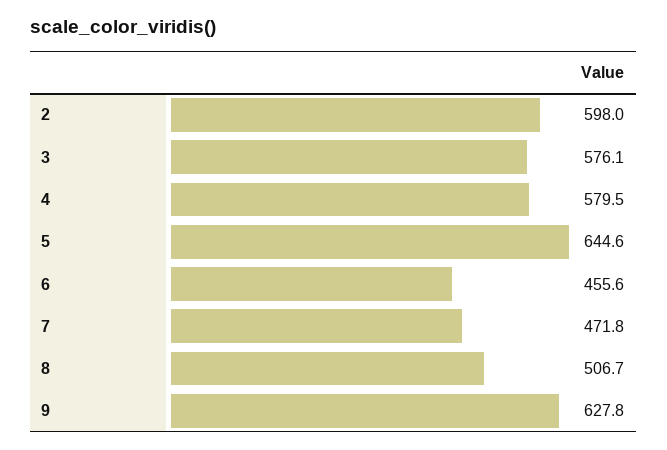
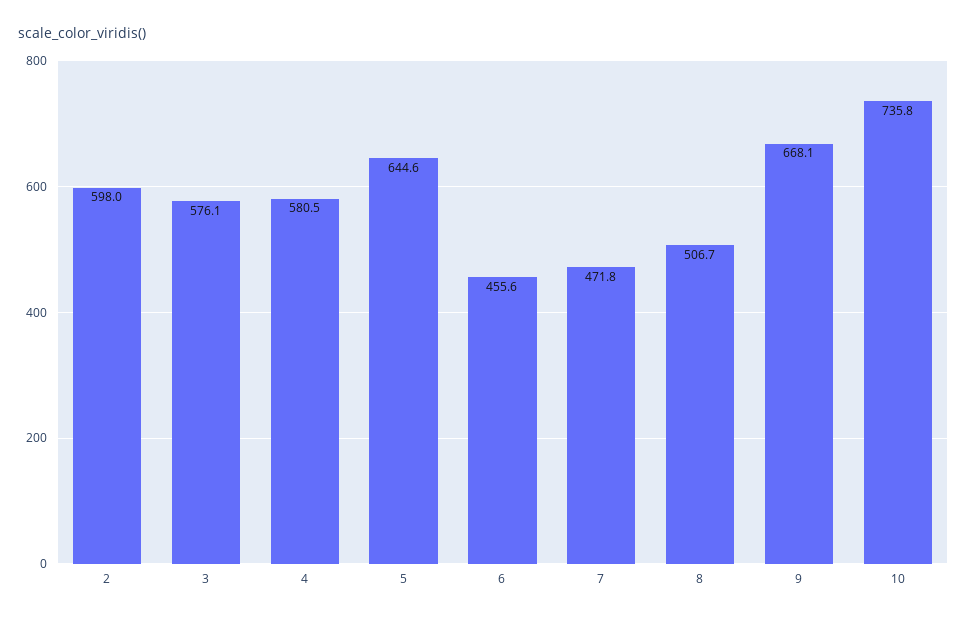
  {
    "2": 598,
    "3": 576.1,
-   "4": 579.5,
+   "4": 580.5,
    "5": 644.6,
    "6": 455.6,
    "7": 471.8,
    "8": 506.7,
-   "9": 627.8
+   "9": 668.1,
+   "10": 735.8
  }

